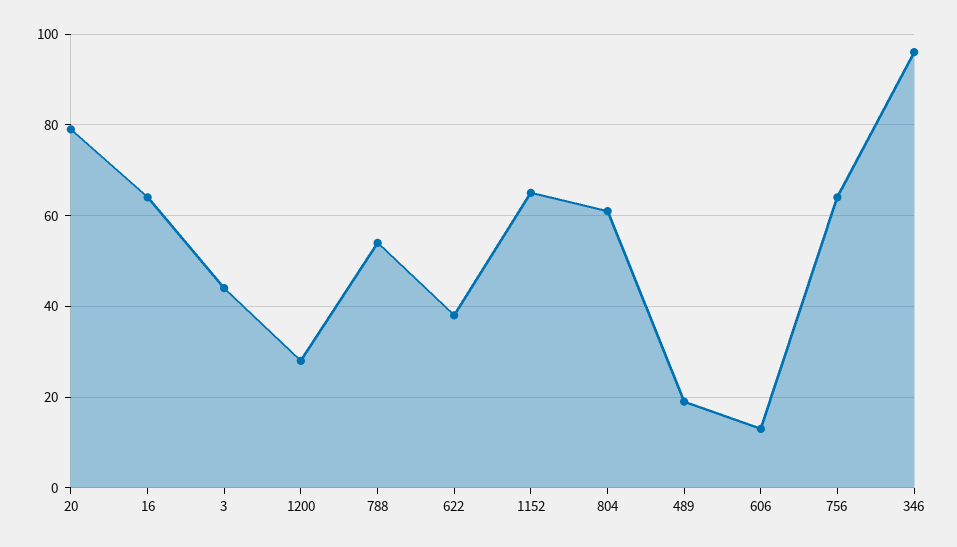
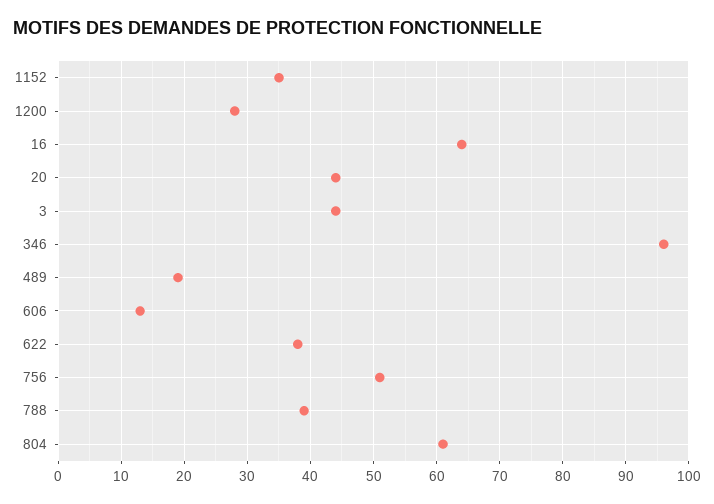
  {
-   "20": 80,
+   "20": 44,
    "16": 64,
    "3": 44,
    "1200": 28,
-   "788": 55,
+   "788": 39,
    "622": 38,
-   "1152": 65,
+   "1152": 35,
    "804": 61,
    "489": 19,
    "606": 13,
-   "756": 65,
+   "756": 51,
    "346": 96
  }

